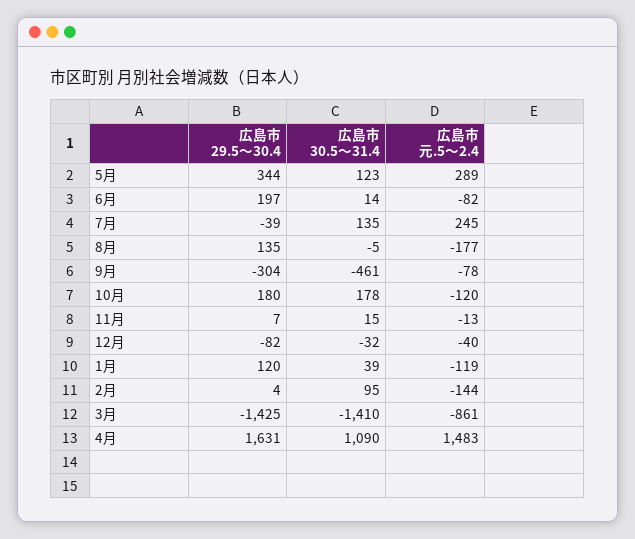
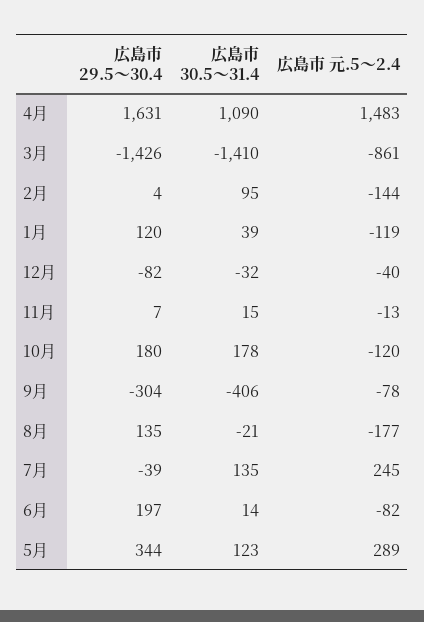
  {
    "広島市 29.5～30.4": {
      "5月": 344,
      "6月": 197,
      "7月": -39,
      "8月": 135,
      "9月": -304,
      "10月": 180,
      "11月": 7,
      "12月": -82,
      "1月": 120,
      "2月": 4,
-     "3月": -1425,
+     "3月": -1426,
      "4月": 1631
    },
    "広島市 30.5～31.4": {
      "5月": 123,
      "6月": 14,
      "7月": 135,
-     "8月": -5,
+     "8月": -21,
-     "9月": -461,
+     "9月": -406,
      "10月": 178,
      "11月": 15,
      "12月": -32,
      "1月": 39,
      "2月": 95,
      "3月": -1410,
      "4月": 1090
    },
    "広島市 元.5～2.4": {
      "5月": 289,
      "6月": -82,
      "7月": 245,
      "8月": -177,
      "9月": -78,
      "10月": -120,
      "11月": -13,
      "12月": -40,
      "1月": -119,
      "2月": -144,
      "3月": -861,
      "4月": 1483
    }
  }

